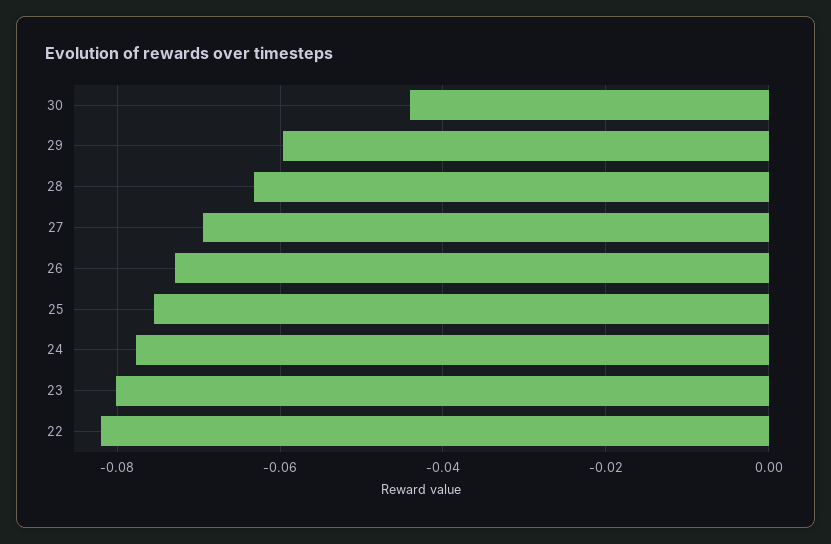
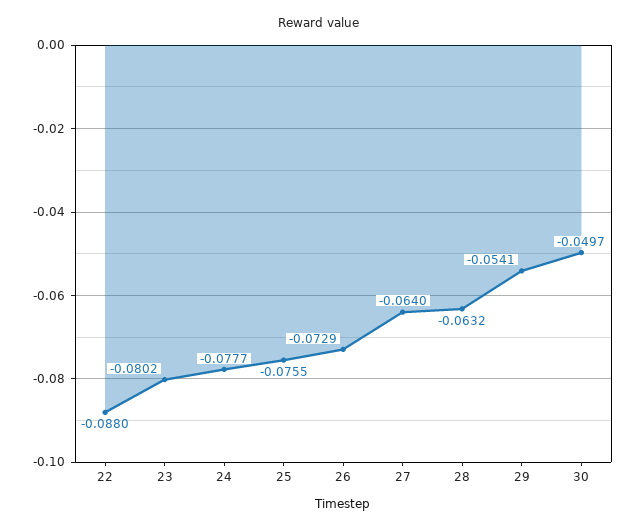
  {
-   "30": -0.044,
+   "30": -0.0497,
-   "29": -0.06,
+   "29": -0.0541,
    "28": -0.0632,
-   "27": -0.07,
+   "27": -0.064,
    "26": -0.0729,
    "25": -0.0755,
    "24": -0.0777,
    "23": -0.0802,
-   "22": -0.082
+   "22": -0.088
  }

